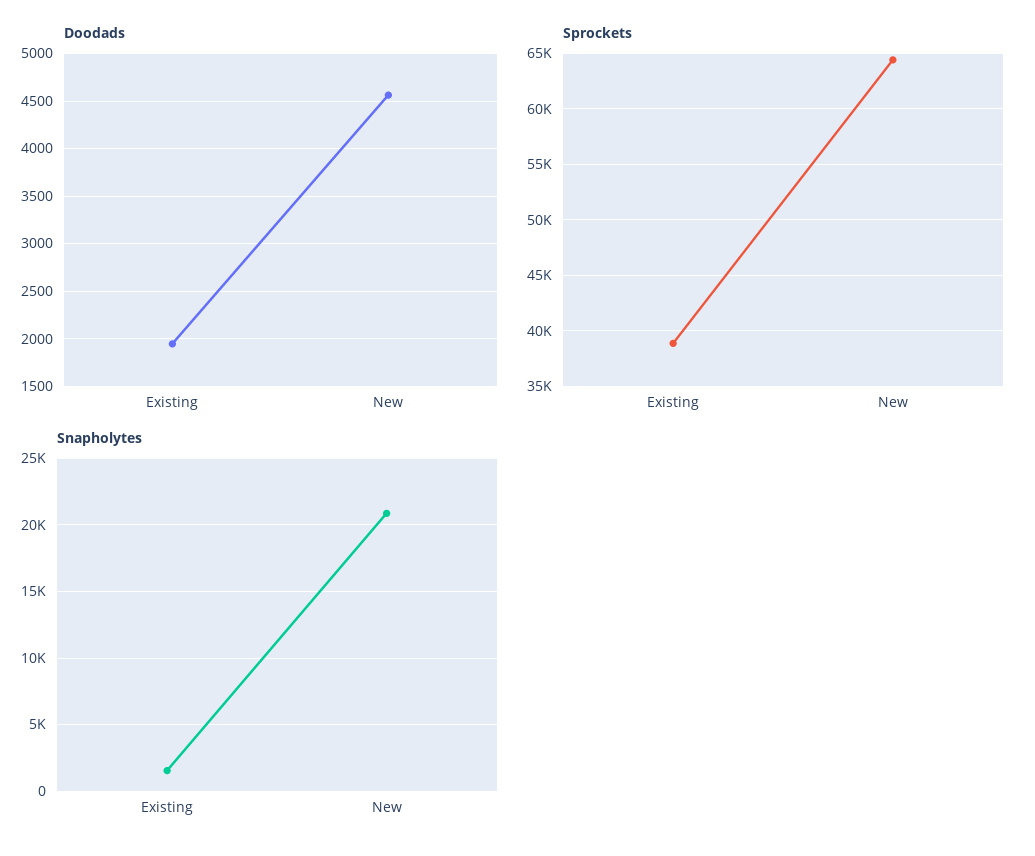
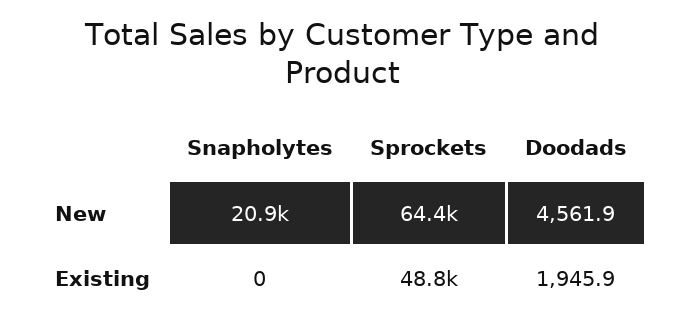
  {
    "Doodads": {
      "Existing": 1945.9,
      "New": 4561.9
    },
    "Sprockets": {
-     "Existing": 39000,
+     "Existing": 48800,
      "New": 64400
    },
    "Snapholytes": {
-     "Existing": 1500,
+     "Existing": 0,
      "New": 20900
    }
  }

